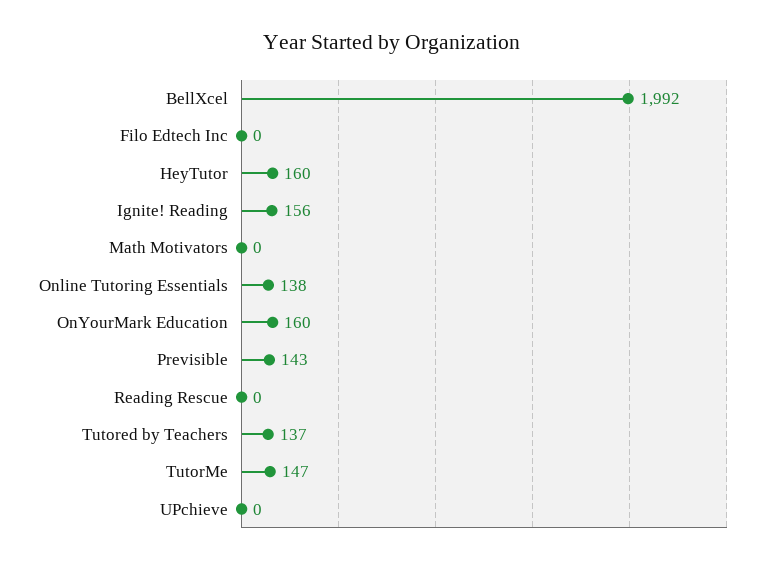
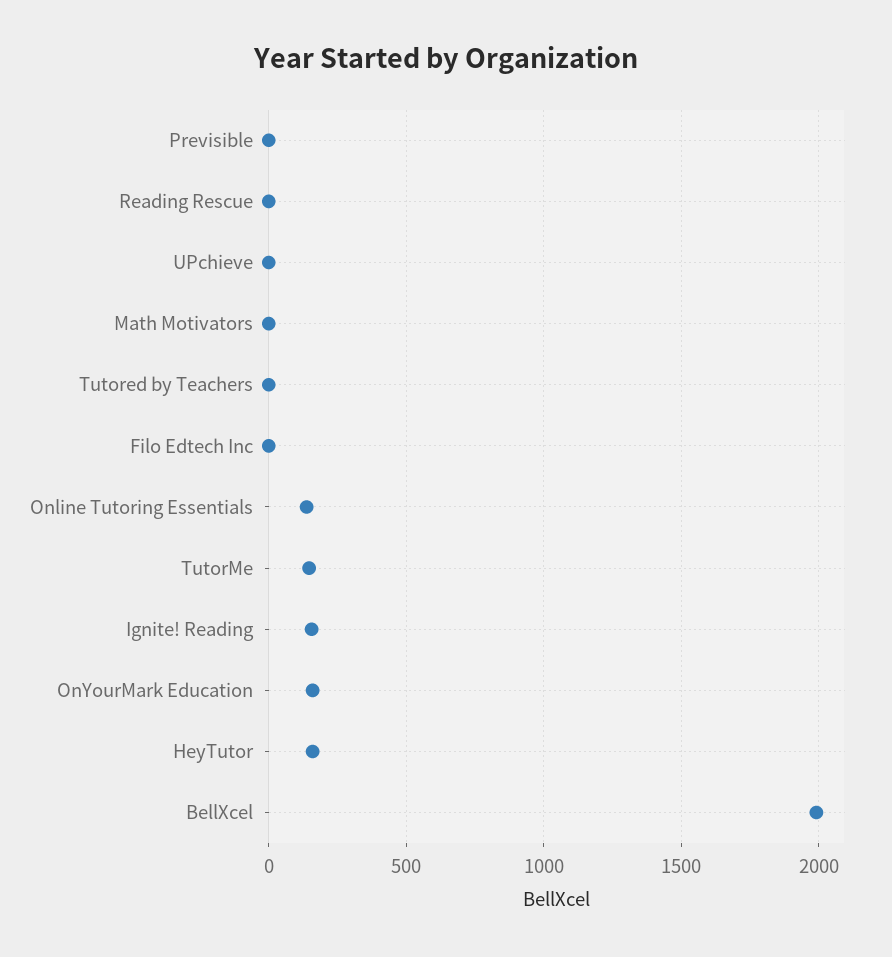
  {
    "BellXcel": 1992,
    "Filo Edtech Inc": 0,
    "HeyTutor": 160,
    "Ignite! Reading": 156,
    "Math Motivators": 0,
    "Online Tutoring Essentials": 138,
    "OnYourMark Education": 160,
-   "Previsible": 143,
+   "Previsible": 0,
    "Reading Rescue": 0,
-   "Tutored by Teachers": 137,
+   "Tutored by Teachers": 0,
    "TutorMe": 147,
    "UPchieve": 0
  }

